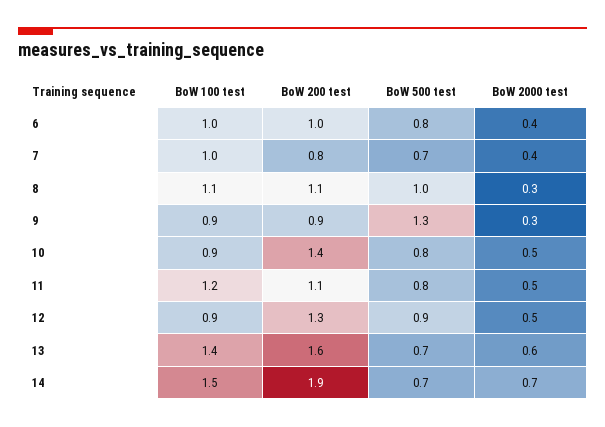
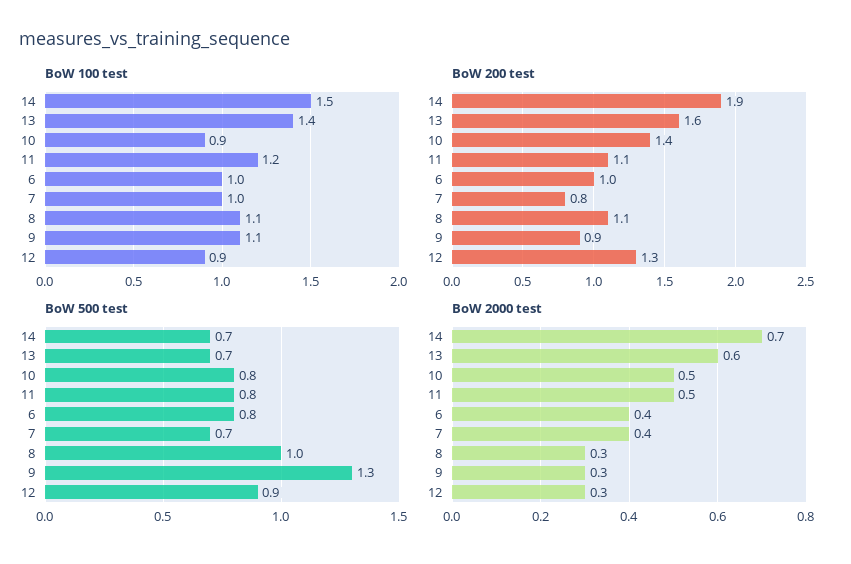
  {
    "BoW 100 test": {
      "6": 1,
      "7": 1,
      "8": 1.1,
-     "9": 0.9,
+     "9": 1.1,
      "10": 0.9,
      "11": 1.2,
      "12": 0.9,
      "13": 1.4,
      "14": 1.5
    },
    "BoW 200 test": {
      "6": 1,
      "7": 0.8,
      "8": 1.1,
      "9": 0.9,
      "10": 1.4,
      "11": 1.1,
      "12": 1.3,
      "13": 1.6,
      "14": 1.9
    },
    "BoW 500 test": {
      "6": 0.8,
      "7": 0.7,
      "8": 1,
      "9": 1.3,
      "10": 0.8,
      "11": 0.8,
      "12": 0.9,
      "13": 0.7,
      "14": 0.7
    },
    "BoW 2000 test": {
      "6": 0.4,
      "7": 0.4,
      "8": 0.3,
      "9": 0.3,
      "10": 0.5,
      "11": 0.5,
-     "12": 0.5,
+     "12": 0.3,
      "13": 0.6,
      "14": 0.7
    }
  }

